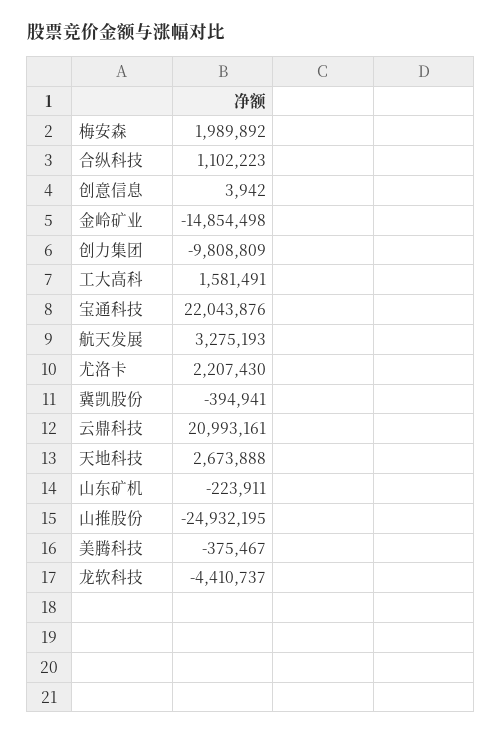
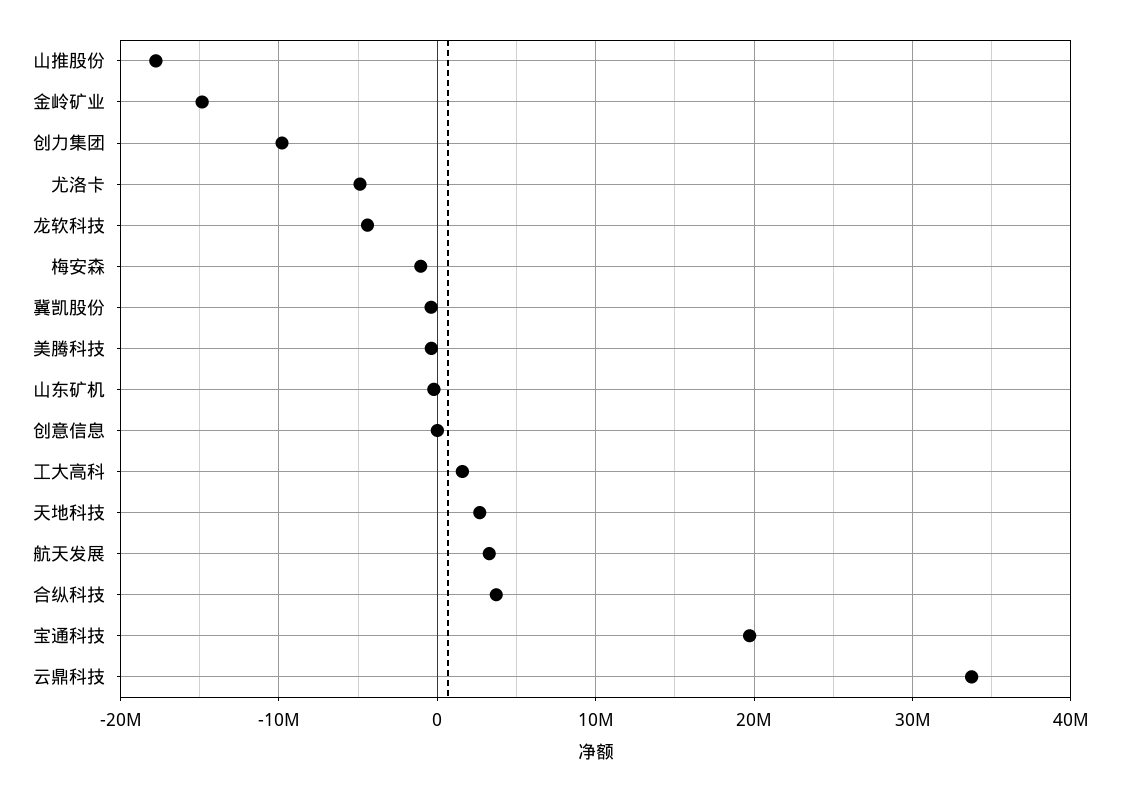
  {
-   "梅安森": 1989892,
+   "梅安森": -1000000,
-   "合纵科技": 1102223,
+   "合纵科技": 4000000,
    "创意信息": 3942,
    "金岭矿业": -14854498,
    "创力集团": -9808809,
    "工大高科": 1581491,
-   "宝通科技": 22043876,
+   "宝通科技": 20000000,
    "航天发展": 3275193,
-   "尤洛卡": 2207430,
+   "尤洛卡": -5000000,
    "冀凯股份": -394941,
-   "云鼎科技": 20993161,
+   "云鼎科技": 34000000,
    "天地科技": 2673888,
    "山东矿机": -223911,
-   "山推股份": -24932195,
+   "山推股份": -18000000,
    "美腾科技": -375467,
    "龙软科技": -4410737
  }

